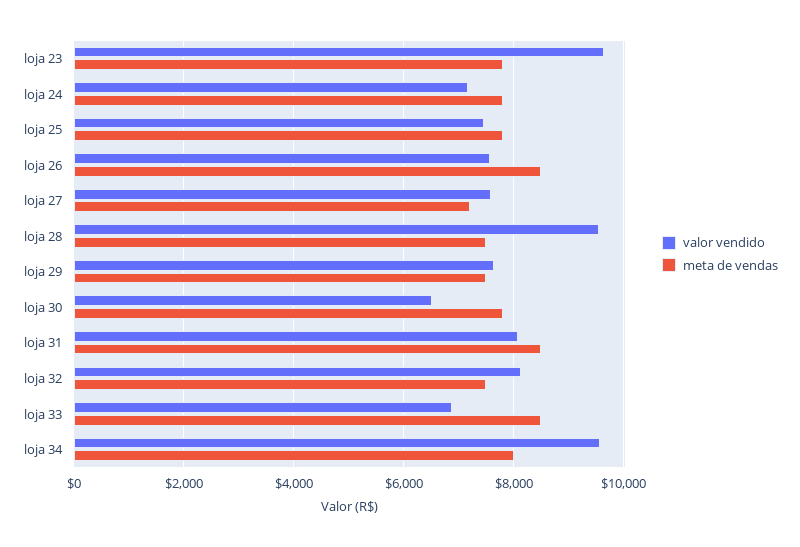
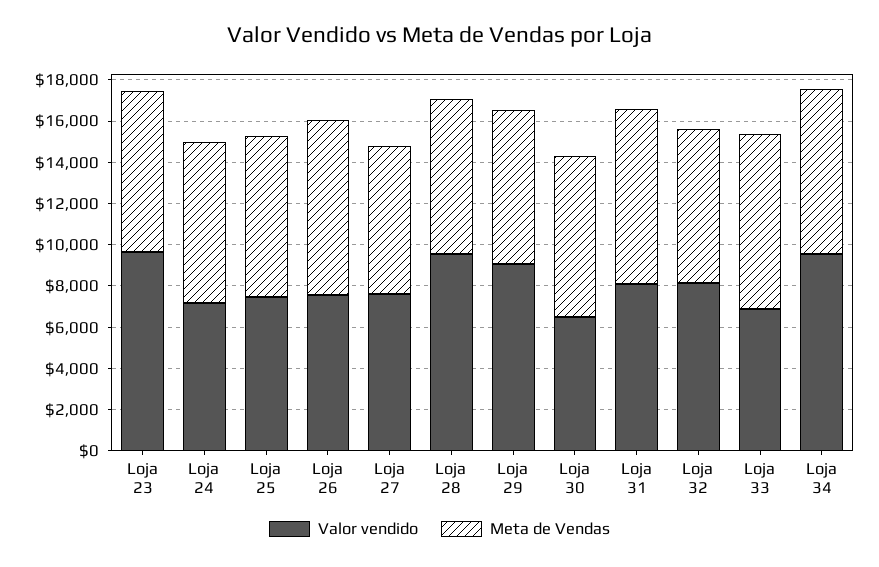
  {
    "valor vendido": {
      "loja 23": 9600,
      "loja 24": 7200,
      "loja 25": 7400,
      "loja 26": 7600,
      "loja 27": 7600,
      "loja 28": 9600,
-     "loja 29": 7600,
+     "loja 29": 9000,
      "loja 30": 6600,
      "loja 31": 8000,
      "loja 32": 8200,
      "loja 33": 6800,
      "loja 34": 9600
    },
    "meta de vendas": {
      "loja 23": 7800,
      "loja 24": 7800,
      "loja 25": 7800,
      "loja 26": 8600,
      "loja 27": 7200,
      "loja 28": 7600,
      "loja 29": 7600,
      "loja 30": 7800,
      "loja 31": 8600,
      "loja 32": 7600,
      "loja 33": 8600,
      "loja 34": 8000
    }
  }

